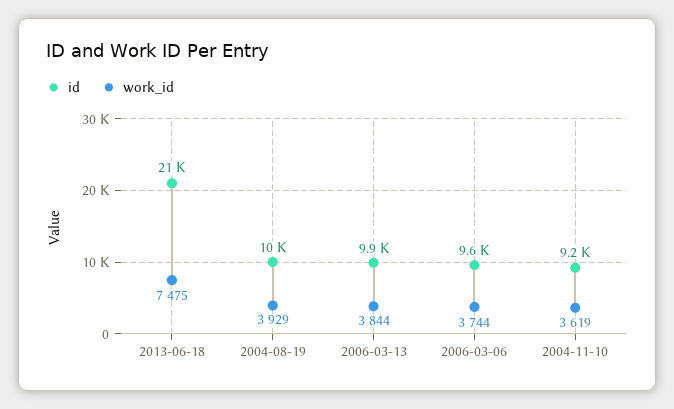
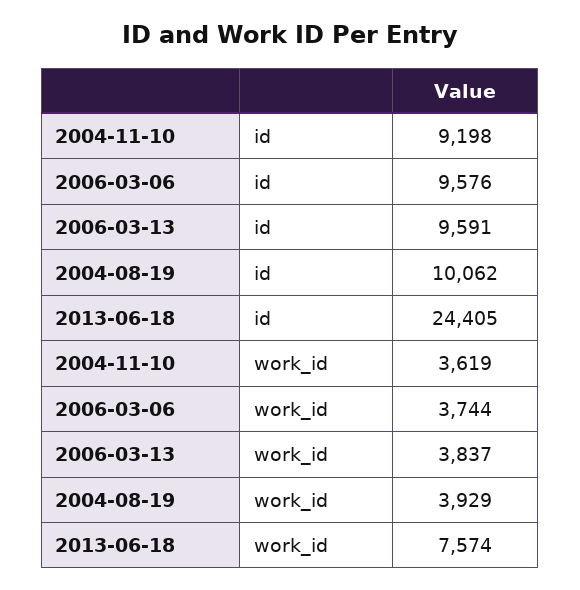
  {
    "id": {
-     "2013-06-18": 21000,
+     "2013-06-18": 24405,
      "2004-08-19": 10062,
-     "2006-03-13": 9900,
+     "2006-03-13": 9591,
      "2006-03-06": 9576,
      "2004-11-10": 9198
    },
    "work_id": {
-     "2013-06-18": 7475,
+     "2013-06-18": 7574,
      "2004-08-19": 3929,
-     "2006-03-13": 3844,
+     "2006-03-13": 3837,
      "2006-03-06": 3744,
      "2004-11-10": 3619
    }
  }

